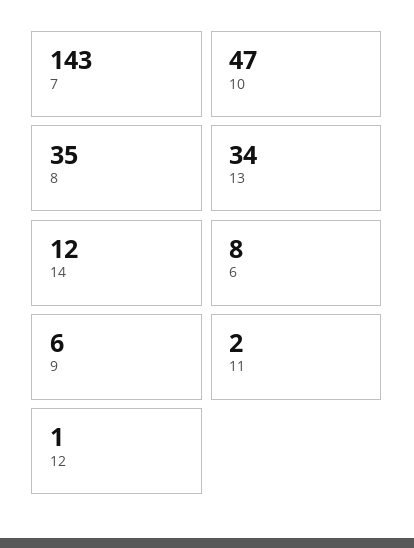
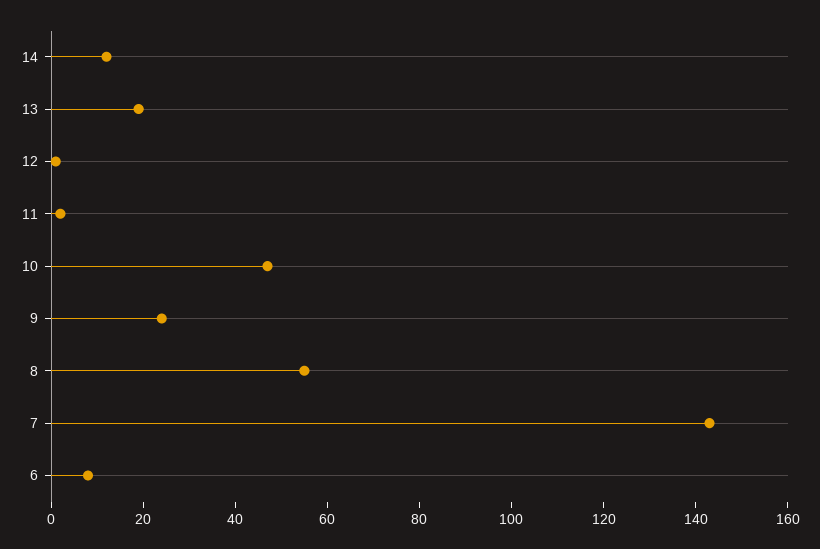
  {
    "7": 143,
    "10": 47,
-   "8": 35,
+   "8": 55,
-   "13": 34,
+   "13": 20,
    "14": 12,
    "6": 8,
-   "9": 6,
+   "9": 25,
    "11": 2,
    "12": 1
  }

